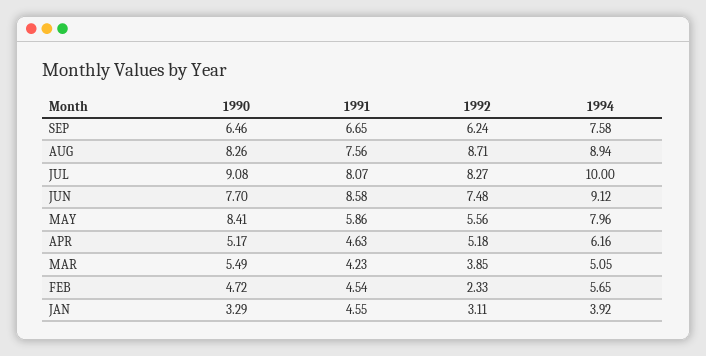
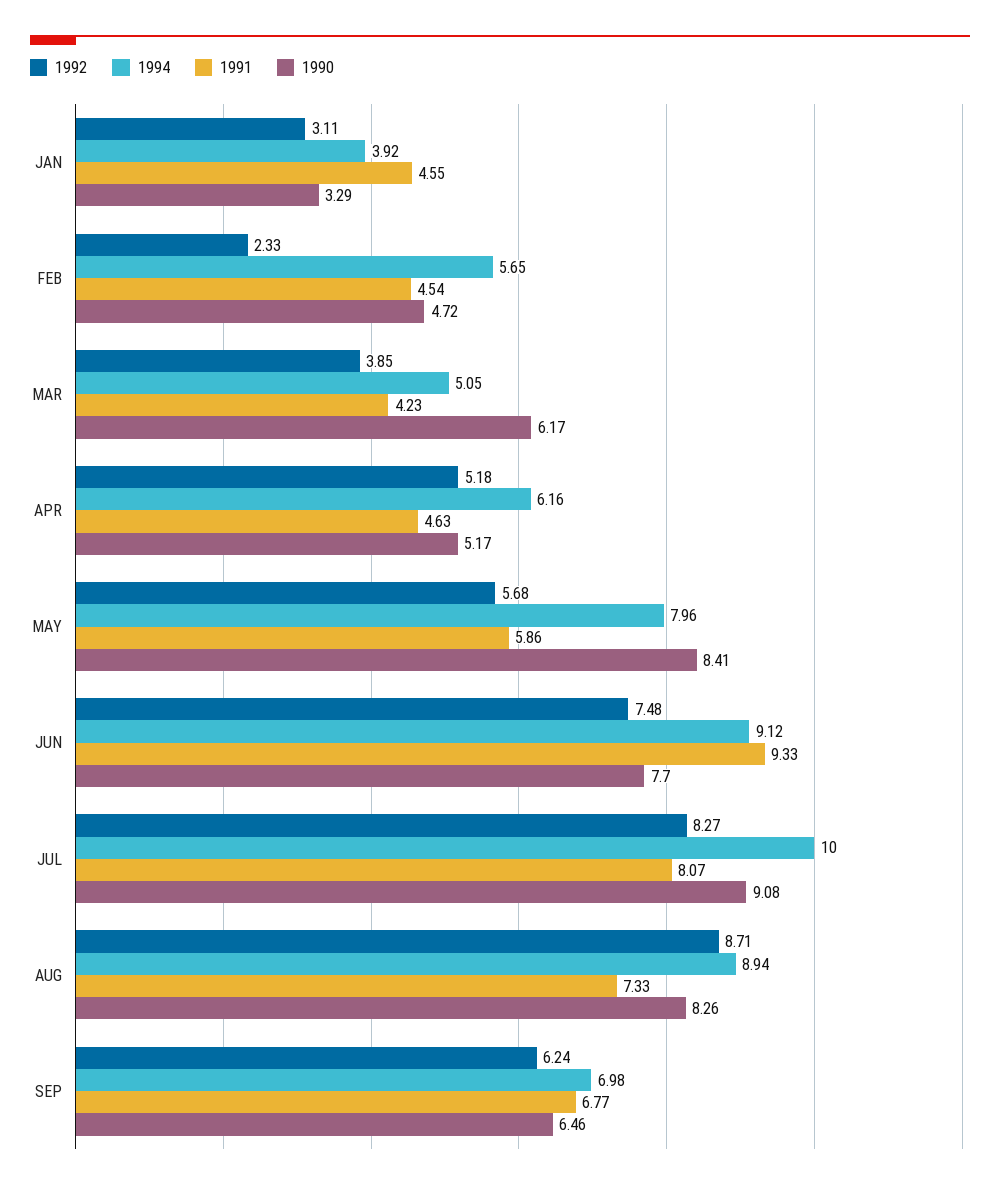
  {
    "1990": {
      "SEP": 6.46,
      "AUG": 8.26,
      "JUL": 9.08,
      "JUN": 7.7,
      "MAY": 8.41,
      "APR": 5.17,
-     "MAR": 5.49,
+     "MAR": 6.17,
      "FEB": 4.72,
      "JAN": 3.29
    },
    "1991": {
-     "SEP": 6.65,
+     "SEP": 6.77,
-     "AUG": 7.56,
+     "AUG": 7.33,
      "JUL": 8.07,
-     "JUN": 8.58,
+     "JUN": 9.33,
      "MAY": 5.86,
      "APR": 4.63,
      "MAR": 4.23,
      "FEB": 4.54,
      "JAN": 4.55
    },
    "1992": {
      "SEP": 6.24,
      "AUG": 8.71,
      "JUL": 8.27,
      "JUN": 7.48,
-     "MAY": 5.56,
+     "MAY": 5.68,
      "APR": 5.18,
      "MAR": 3.85,
      "FEB": 2.33,
      "JAN": 3.11
    },
    "1994": {
-     "SEP": 7.58,
+     "SEP": 6.98,
      "AUG": 8.94,
      "JUL": 10,
      "JUN": 9.12,
      "MAY": 7.96,
      "APR": 6.16,
      "MAR": 5.05,
      "FEB": 5.65,
      "JAN": 3.92
    }
  }

